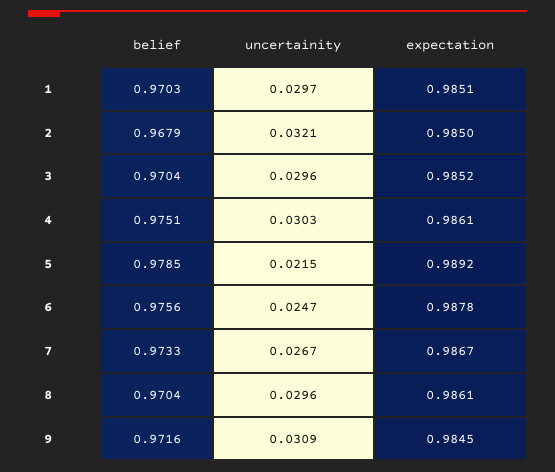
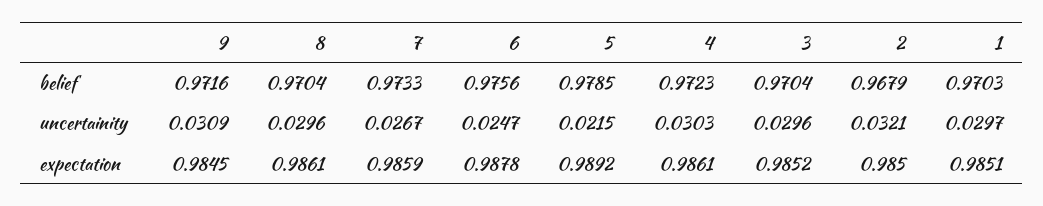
  {
    "belief": {
      "1": 0.9703,
      "2": 0.9679,
      "3": 0.9704,
-     "4": 0.9751,
+     "4": 0.9723,
      "5": 0.9785,
      "6": 0.9756,
      "7": 0.9733,
      "8": 0.9704,
      "9": 0.9716
    },
    "uncertainity": {
      "1": 0.0297,
      "2": 0.0321,
      "3": 0.0296,
      "4": 0.0303,
      "5": 0.0215,
      "6": 0.0247,
      "7": 0.0267,
      "8": 0.0296,
      "9": 0.0309
    },
    "expectation": {
      "1": 0.9851,
      "2": 0.985,
      "3": 0.9852,
      "4": 0.9861,
      "5": 0.9892,
      "6": 0.9878,
-     "7": 0.9867,
+     "7": 0.9859,
      "8": 0.9861,
      "9": 0.9845
    }
  }

